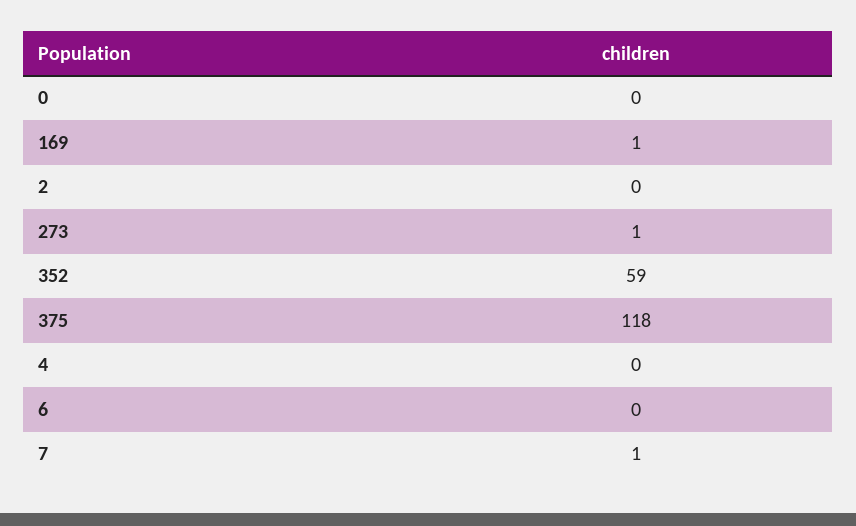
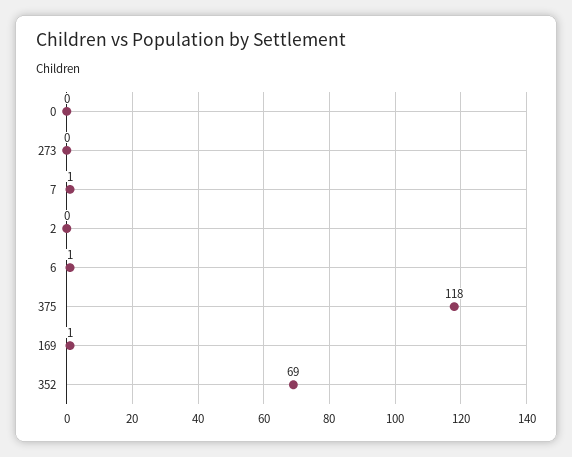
  {
    "0": 0,
    "169": 1,
    "2": 0,
-   "273": 1,
+   "273": 0,
-   "352": 59,
+   "352": 69,
    "375": 118,
-   "4": 0,
-   "6": 0,
+   "6": 1,
    "7": 1
  }

